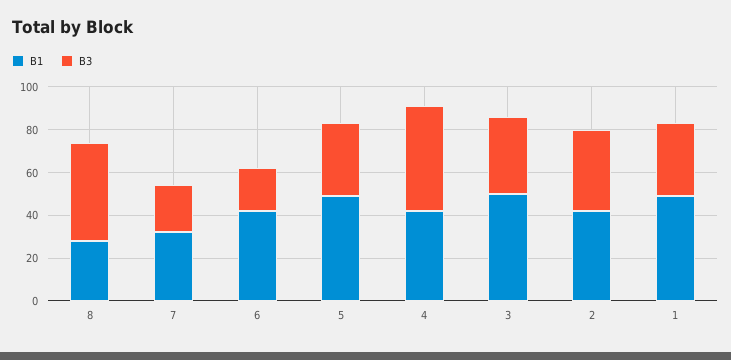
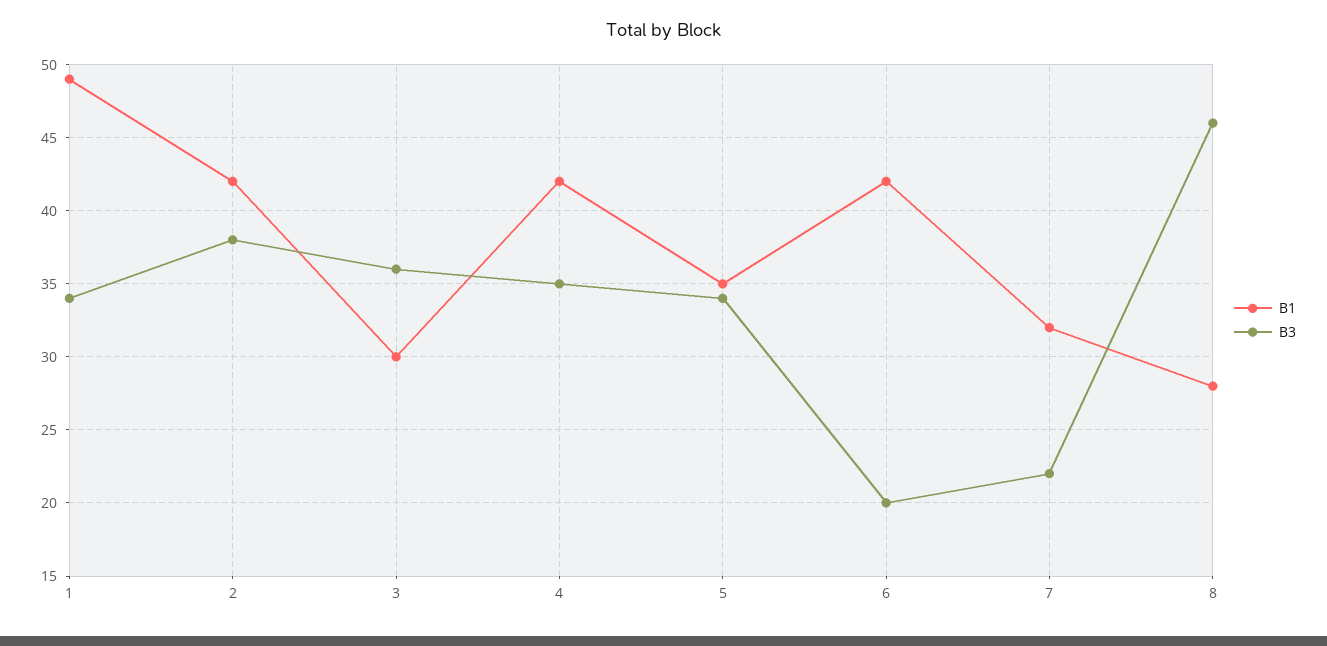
  {
    "B1": {
      "8": 28,
      "7": 32,
      "6": 42,
-     "5": 50,
+     "5": 35,
      "4": 42,
-     "3": 50,
+     "3": 30,
      "2": 42,
      "1": 49
    },
    "B3": {
      "8": 46,
      "7": 22,
      "6": 20,
      "5": 34,
-     "4": 50,
+     "4": 35,
      "3": 36,
      "2": 38,
      "1": 34
    }
  }

